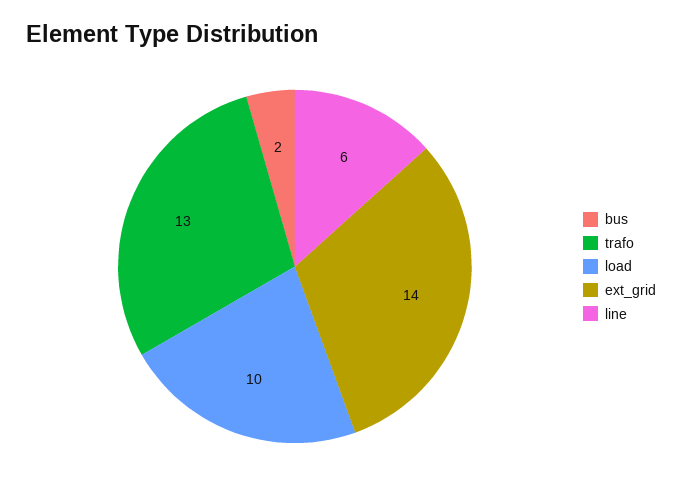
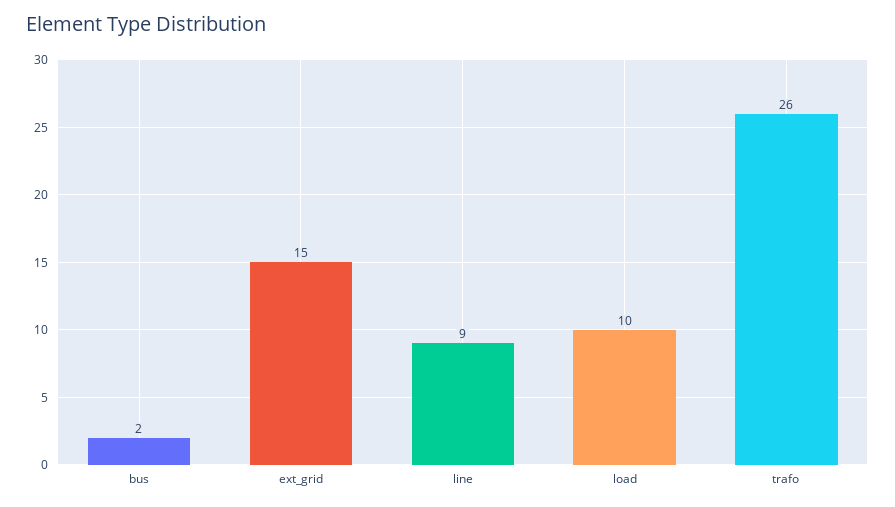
  {
    "bus": 2,
-   "trafo": 13,
+   "trafo": 26,
    "load": 10,
-   "ext_grid": 14,
+   "ext_grid": 15,
-   "line": 6
+   "line": 9
  }

